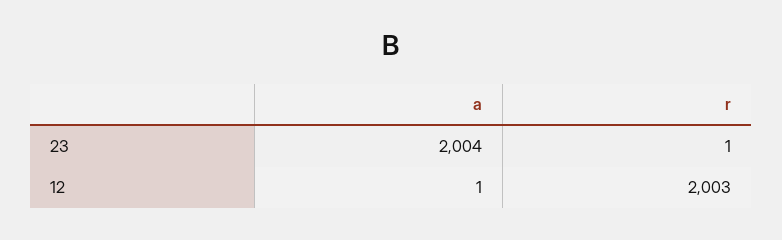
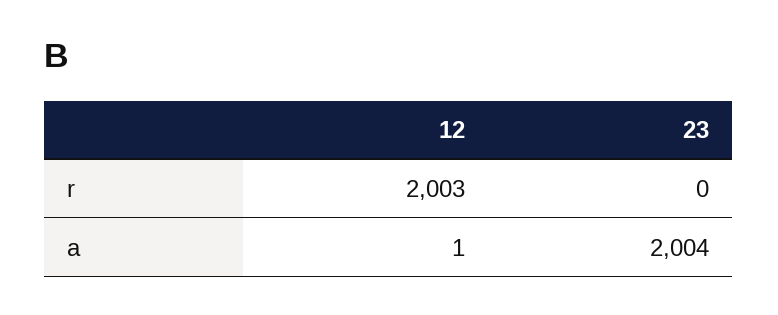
  {
    "a": {
      "23": 2004,
      "12": 1
    },
    "r": {
-     "23": 1,
+     "23": 0,
      "12": 2003
    }
  }

